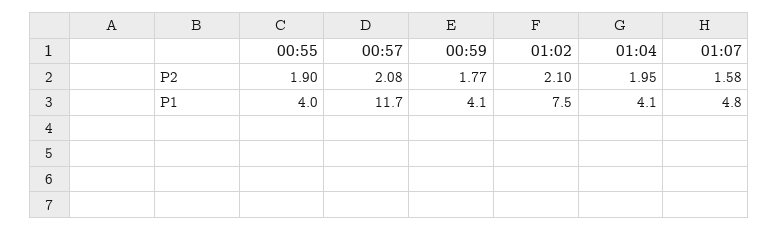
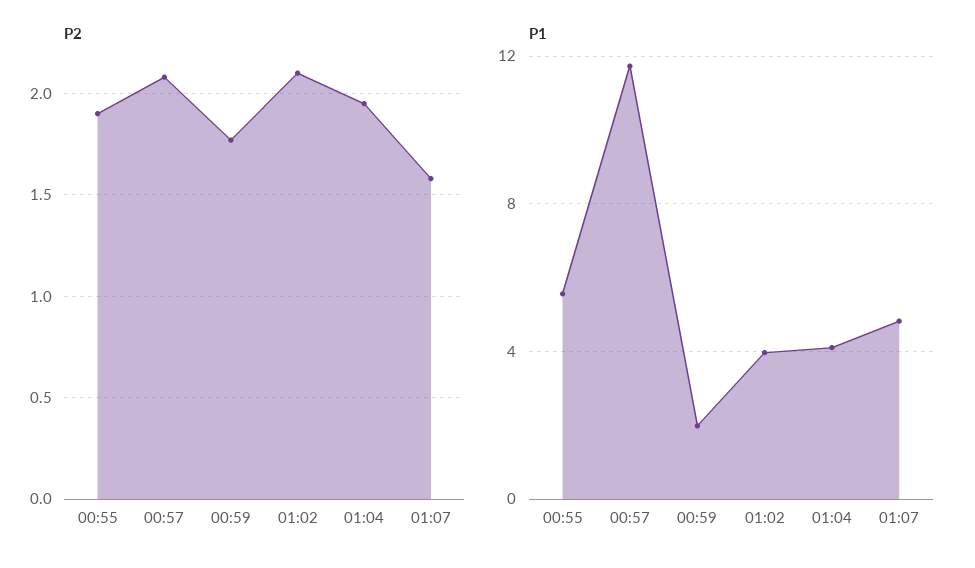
  {
    "P2": {
      "00:55": 1.9,
      "00:57": 2.08,
      "00:59": 1.77,
      "01:02": 2.1,
      "01:04": 1.95,
      "01:07": 1.58
    },
    "P1": {
-     "00:55": 4,
+     "00:55": 5.5,
      "00:57": 11.7,
-     "00:59": 4.1,
+     "00:59": 2,
-     "01:02": 7.5,
+     "01:02": 4,
      "01:04": 4.1,
      "01:07": 4.8
    }
  }

